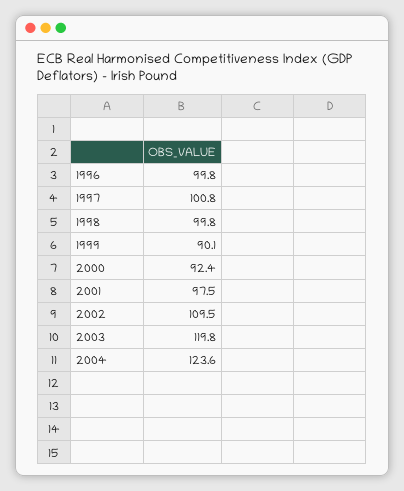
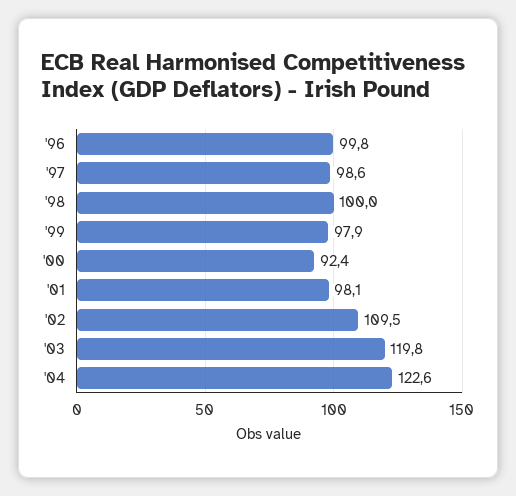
  {
    "1996": 99.8,
-   "1997": 100.8,
+   "1997": 98.6,
-   "1998": 99.8,
+   "1998": 100,
-   "1999": 90.1,
+   "1999": 97.9,
    "2000": 92.4,
-   "2001": 97.5,
+   "2001": 98.1,
    "2002": 109.5,
    "2003": 119.8,
-   "2004": 123.6
+   "2004": 122.6
  }

